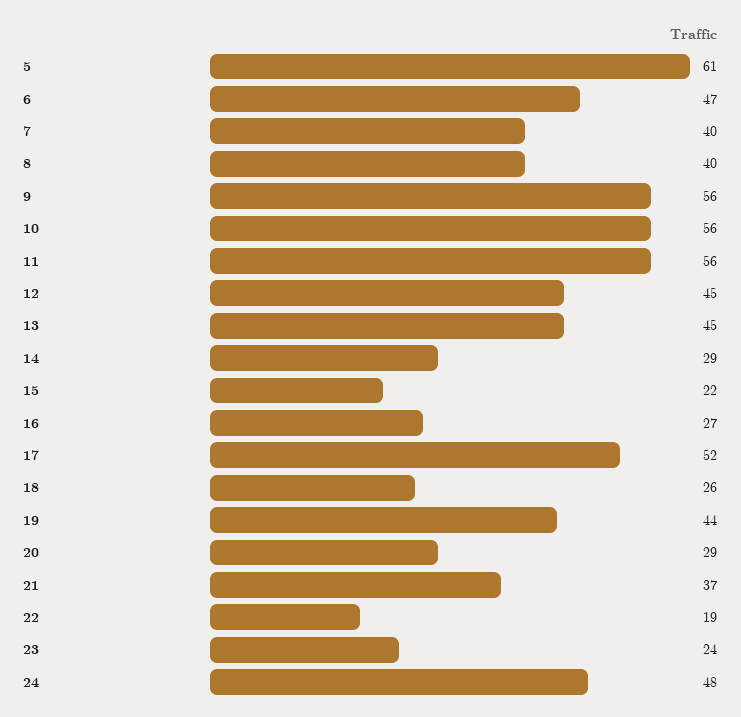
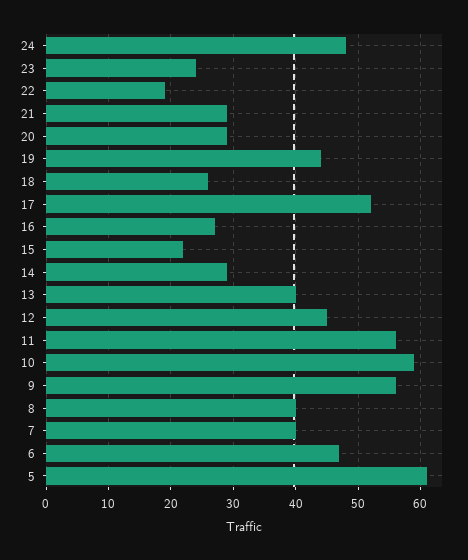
  {
    "5": 61,
    "6": 47,
    "7": 40,
    "8": 40,
    "9": 56,
-   "10": 56,
+   "10": 59,
    "11": 56,
    "12": 45,
-   "13": 45,
+   "13": 40,
    "14": 29,
    "15": 22,
    "16": 27,
    "17": 52,
    "18": 26,
    "19": 44,
    "20": 29,
-   "21": 37,
+   "21": 29,
    "22": 19,
    "23": 24,
    "24": 48
  }

